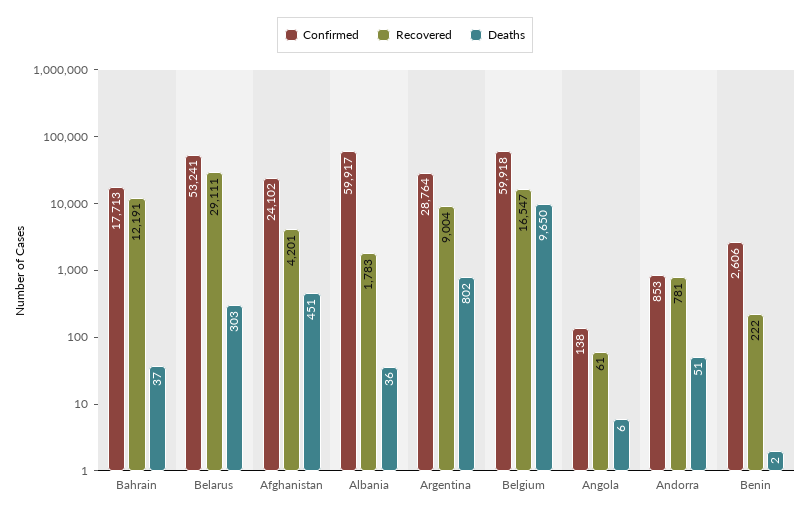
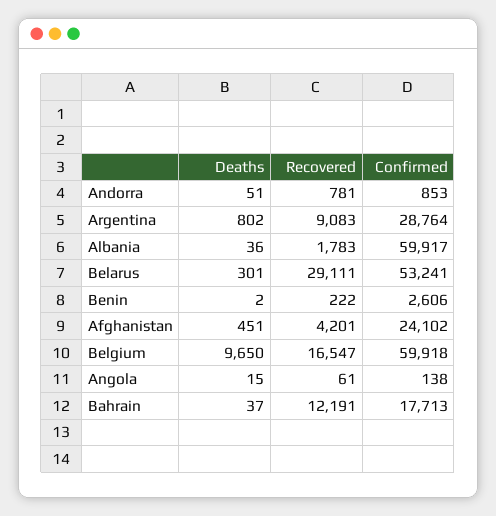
  {
    "Confirmed": {
      "Bahrain": 17713,
      "Belarus": 53241,
      "Afghanistan": 24102,
      "Albania": 59917,
      "Argentina": 28764,
      "Belgium": 59918,
      "Angola": 138,
      "Andorra": 853,
      "Benin": 2606
    },
    "Recovered": {
      "Bahrain": 12191,
      "Belarus": 29111,
      "Afghanistan": 4201,
      "Albania": 1783,
-     "Argentina": 9004,
+     "Argentina": 9083,
      "Belgium": 16547,
      "Angola": 61,
      "Andorra": 781,
      "Benin": 222
    },
    "Deaths": {
      "Bahrain": 37,
-     "Belarus": 303,
+     "Belarus": 301,
      "Afghanistan": 451,
      "Albania": 36,
      "Argentina": 802,
      "Belgium": 9650,
-     "Angola": 6,
+     "Angola": 15,
      "Andorra": 51,
      "Benin": 2
    }
  }

